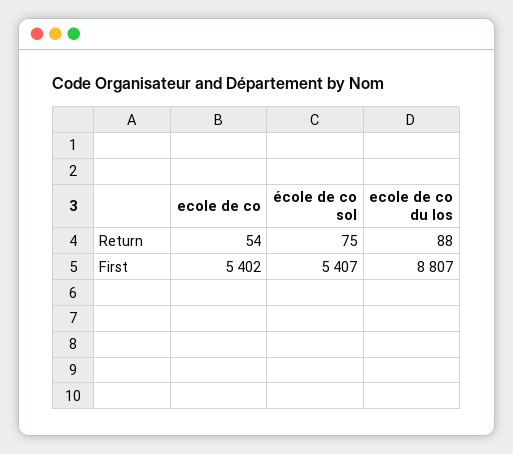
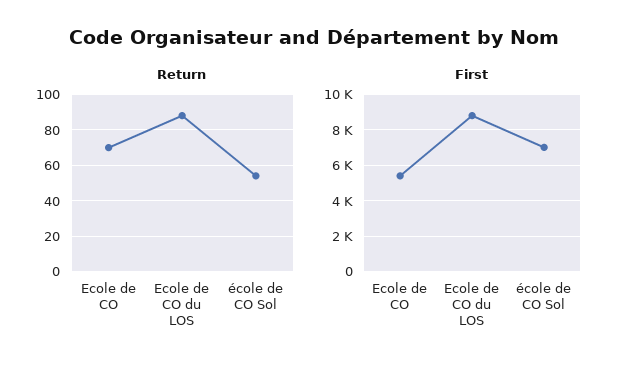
  {
    "Return": {
-     "ecole de co": 54,
+     "ecole de co": 70,
-     "école de co sol": 75,
+     "école de co sol": 55,
      "ecole de co du los": 88
    },
    "First": {
      "ecole de co": 5402,
-     "école de co sol": 5407,
+     "école de co sol": 7000,
      "ecole de co du los": 8807
    }
  }

